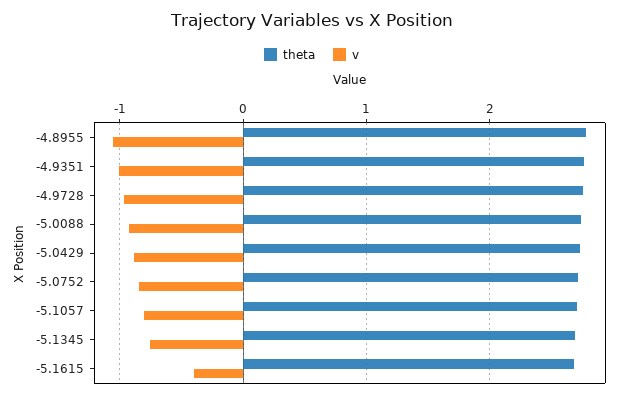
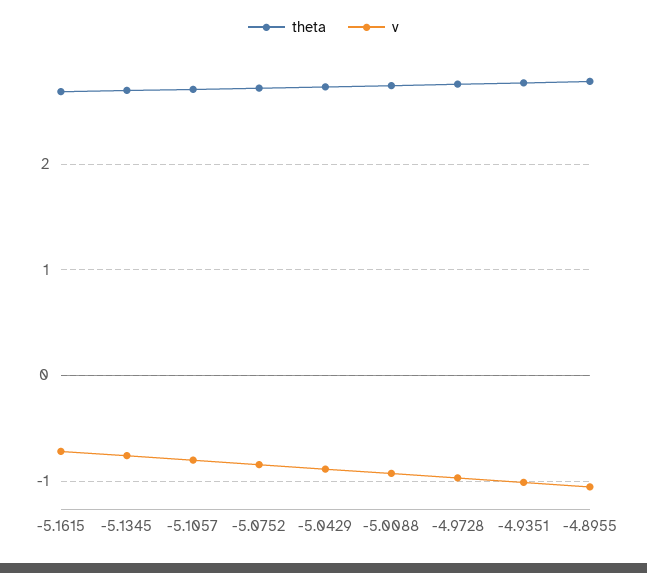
  {
    "theta": {
      "-4.8955": 2.8,
      "-4.9351": 2.8,
      "-4.9728": 2.8,
      "-5.0088": 2.7,
      "-5.0429": 2.7,
      "-5.0752": 2.7,
      "-5.1057": 2.7,
      "-5.1345": 2.7,
      "-5.1615": 2.7
    },
    "v": {
      "-4.8955": -1.1,
      "-4.9351": -1,
      "-4.9728": -1,
      "-5.0088": -0.9,
      "-5.0429": -0.9,
      "-5.0752": -0.8,
      "-5.1057": -0.8,
      "-5.1345": -0.8,
-     "-5.1615": -0.4
+     "-5.1615": -0.7
    }
  }

